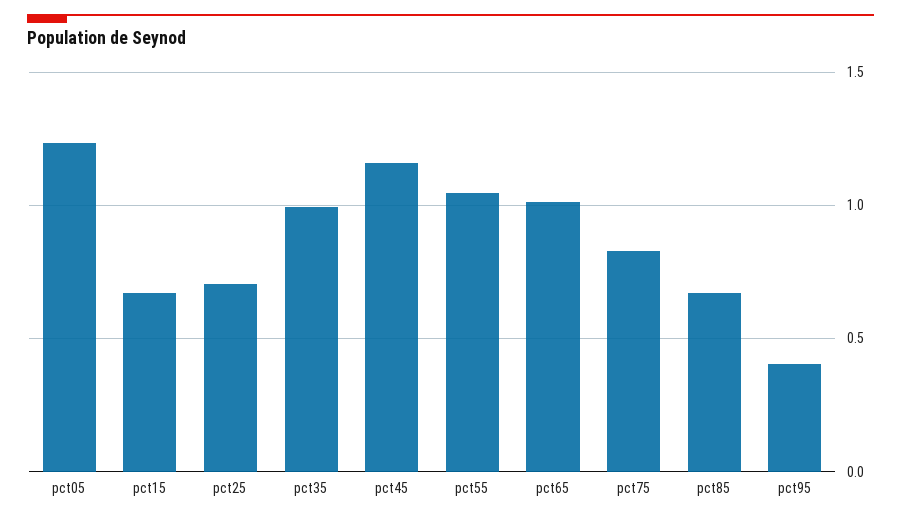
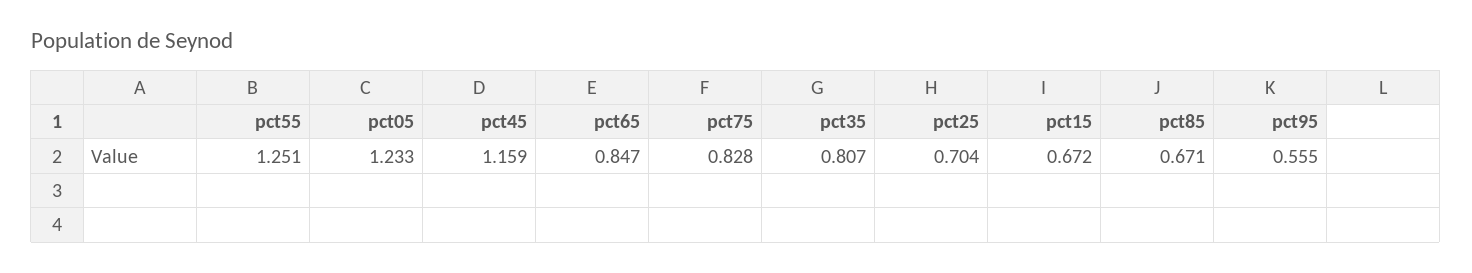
  {
    "pct05": 1.233,
    "pct15": 0.672,
    "pct25": 0.704,
-   "pct35": 1,
+   "pct35": 0.807,
    "pct45": 1.159,
-   "pct55": 1.05,
+   "pct55": 1.251,
-   "pct65": 1,
+   "pct65": 0.847,
    "pct75": 0.828,
    "pct85": 0.671,
-   "pct95": 0.4
+   "pct95": 0.555
  }

